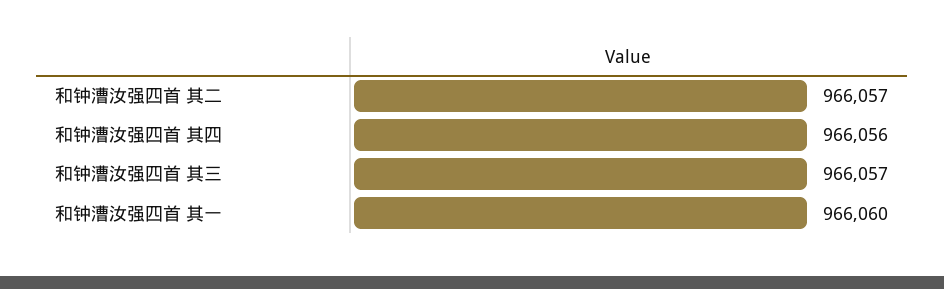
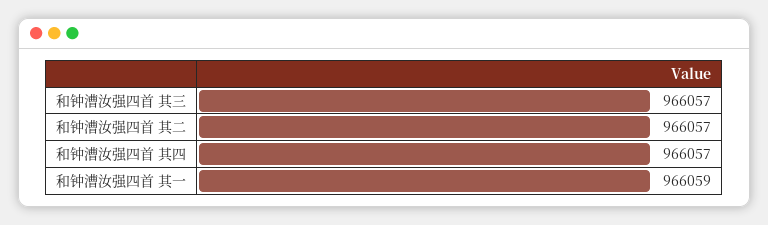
  {
    "和钟漕汝强四首 其二": 966057,
-   "和钟漕汝强四首 其四": 966056,
+   "和钟漕汝强四首 其四": 966057,
    "和钟漕汝强四首 其三": 966057,
-   "和钟漕汝强四首 其一": 966060
+   "和钟漕汝强四首 其一": 966059
  }

